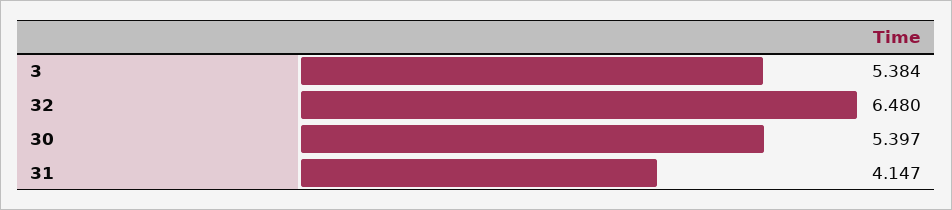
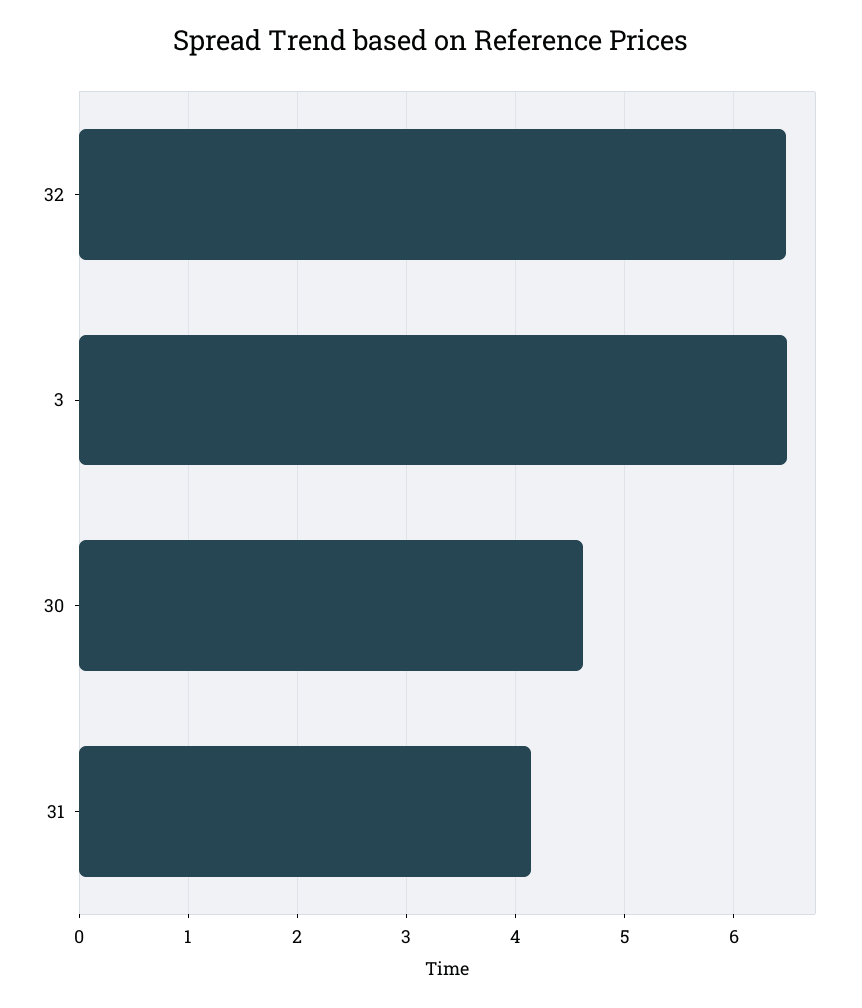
  {
-   "3": 5.384,
+   "3": 6.5,
    "32": 6.48,
-   "30": 5.397,
+   "30": 4.6,
    "31": 4.147
  }

